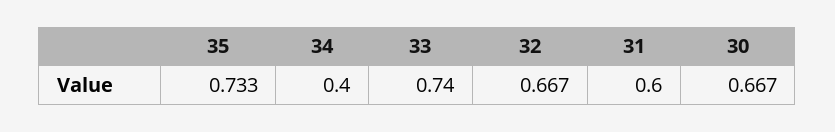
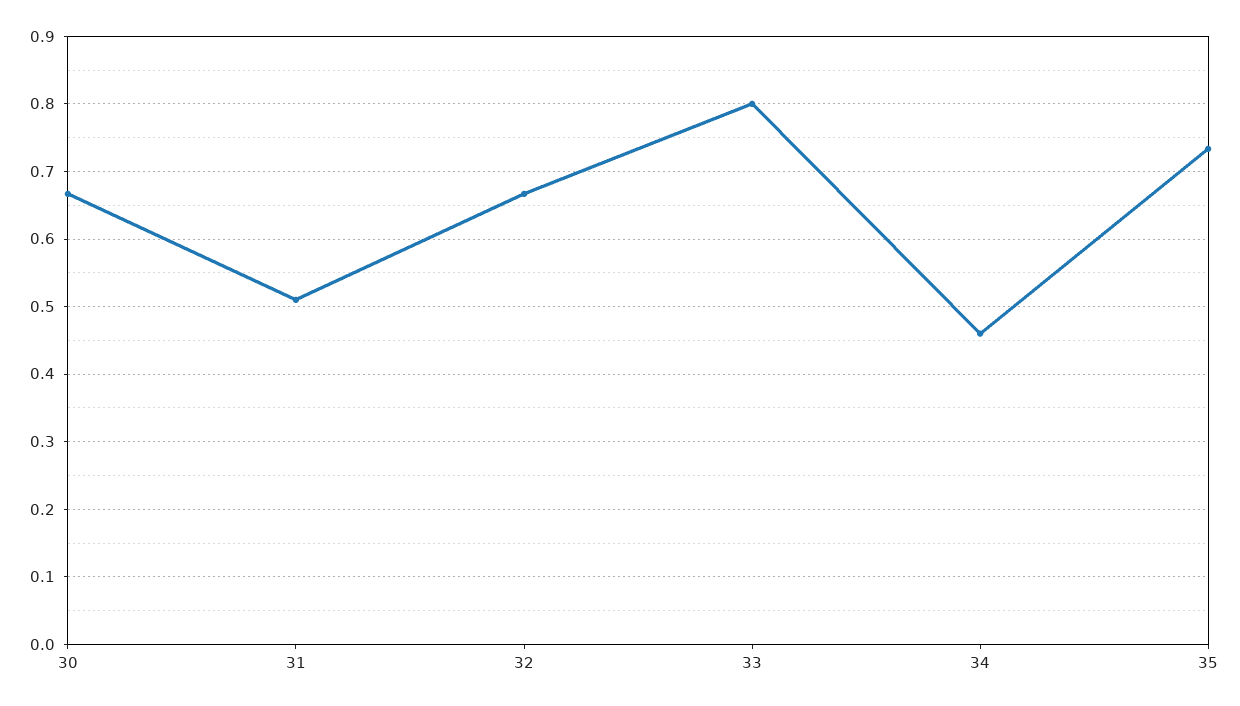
  {
    "35": 0.733,
-   "34": 0.4,
+   "34": 0.46,
-   "33": 0.74,
+   "33": 0.8,
    "32": 0.667,
-   "31": 0.6,
+   "31": 0.51,
    "30": 0.667
  }

